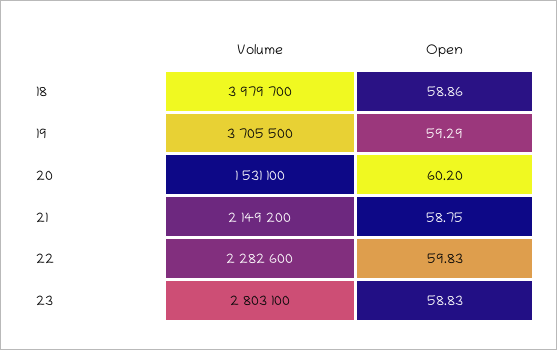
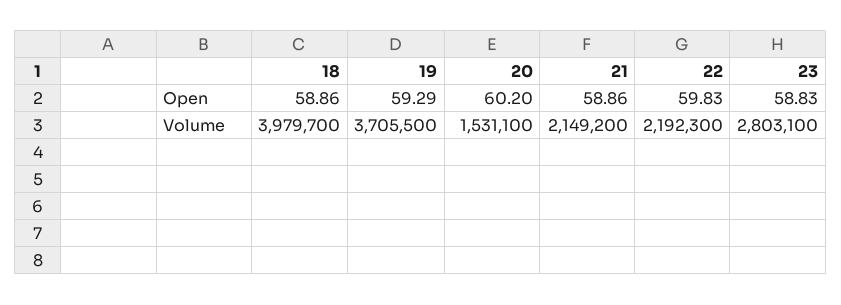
  {
    "Volume": {
      "18": 3979700,
      "19": 3705500,
      "20": 1531100,
      "21": 2149200,
-     "22": 2282600,
+     "22": 2192300,
      "23": 2803100
    },
    "Open": {
      "18": 58.86,
      "19": 59.29,
      "20": 60.2,
-     "21": 58.75,
+     "21": 58.86,
      "22": 59.83,
      "23": 58.83
    }
  }

